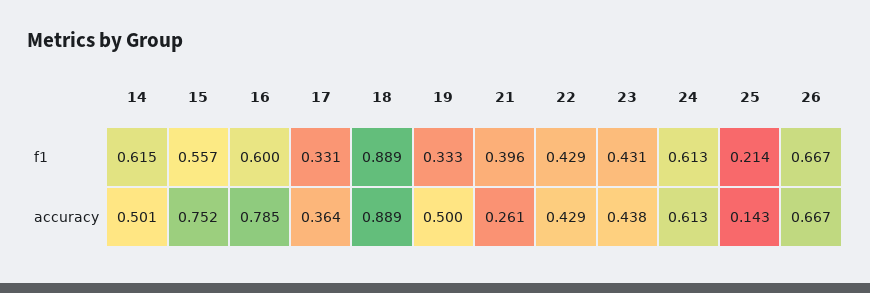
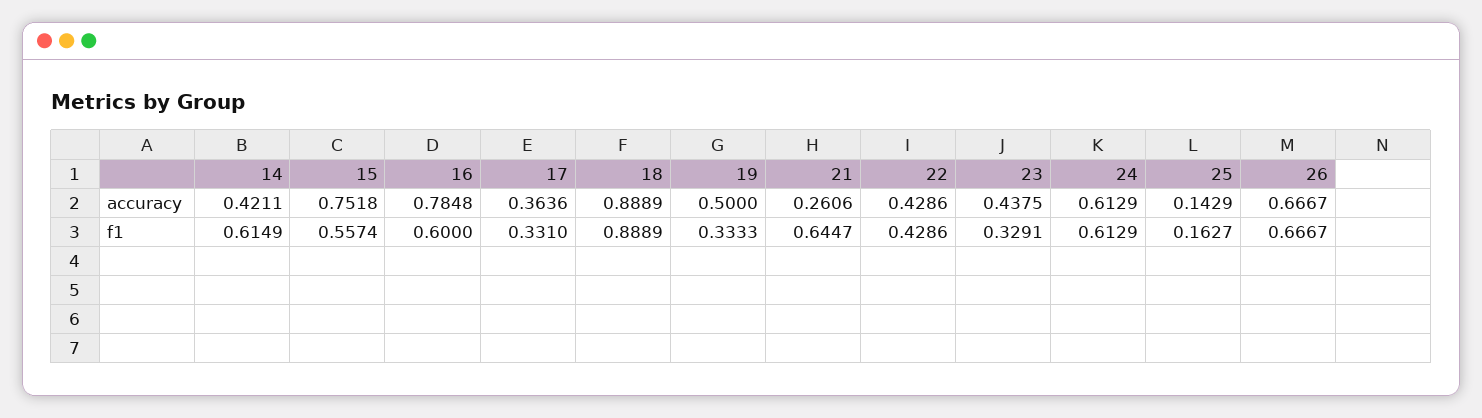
  {
    "14": {
      "f1": 0.6149,
-     "accuracy": 0.501
+     "accuracy": 0.4211
    },
    "15": {
      "f1": 0.5574,
      "accuracy": 0.7518
    },
    "16": {
      "f1": 0.6,
      "accuracy": 0.7848
    },
    "17": {
      "f1": 0.331,
      "accuracy": 0.3636
    },
    "18": {
      "f1": 0.8889,
      "accuracy": 0.8889
    },
    "19": {
      "f1": 0.3333,
      "accuracy": 0.5
    },
    "21": {
-     "f1": 0.396,
+     "f1": 0.6447,
      "accuracy": 0.2606
    },
    "22": {
      "f1": 0.4286,
      "accuracy": 0.4286
    },
    "23": {
-     "f1": 0.431,
+     "f1": 0.3291,
      "accuracy": 0.4375
    },
    "24": {
      "f1": 0.6129,
      "accuracy": 0.6129
    },
    "25": {
-     "f1": 0.214,
+     "f1": 0.1627,
      "accuracy": 0.1429
    },
    "26": {
      "f1": 0.6667,
      "accuracy": 0.6667
    }
  }

